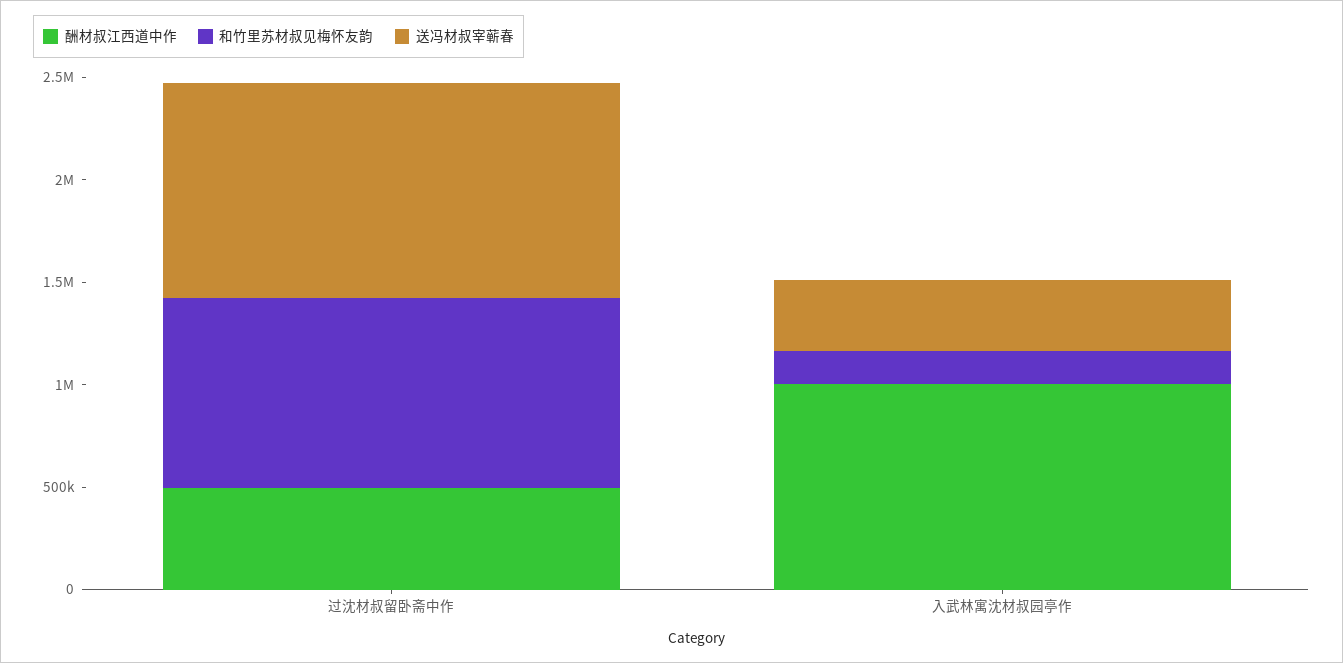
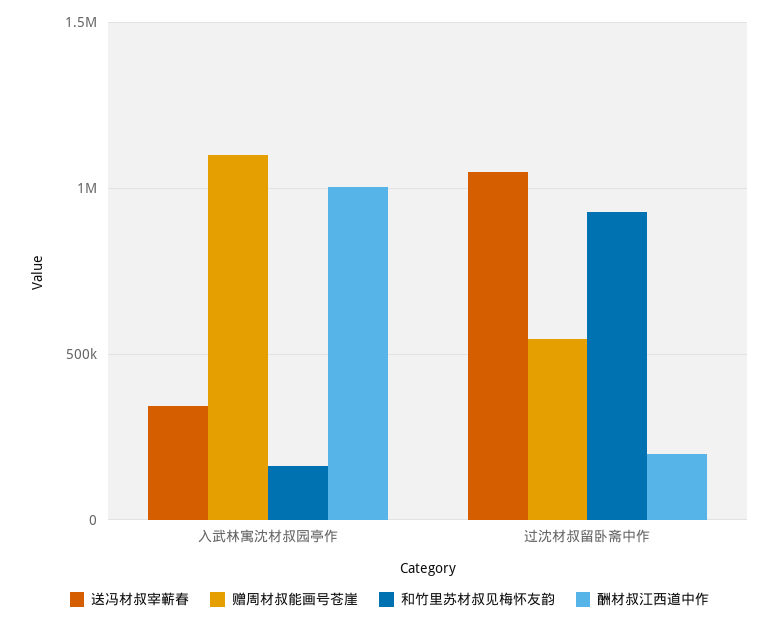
  {
    "酬材叔江西道中作": {
-     "过沈材叔留卧斋中作": 500000,
+     "过沈材叔留卧斋中作": 200000,
      "入武林寓沈材叔园亭作": 1000000
    },
    "和竹里苏材叔见梅怀友韵": {
      "过沈材叔留卧斋中作": 950000,
      "入武林寓沈材叔园亭作": 150000
    },
    "送冯材叔宰蕲春": {
      "过沈材叔留卧斋中作": 1050000,
      "入武林寓沈材叔园亭作": 350000
-   }
+   },
+   "赠周材叔能画号苍崖": {
+     "入武林寓沈材叔园亭作": 1100000,
+     "过沈材叔留卧斋中作": 550000
+   }
  }

